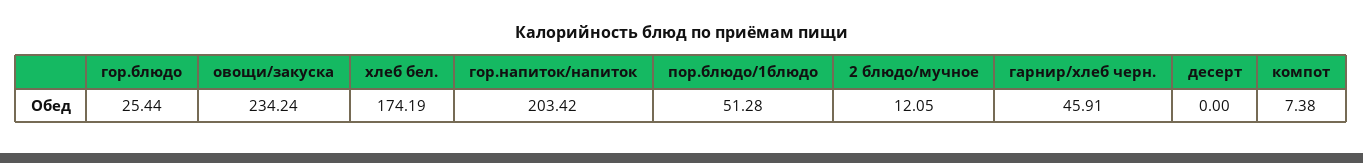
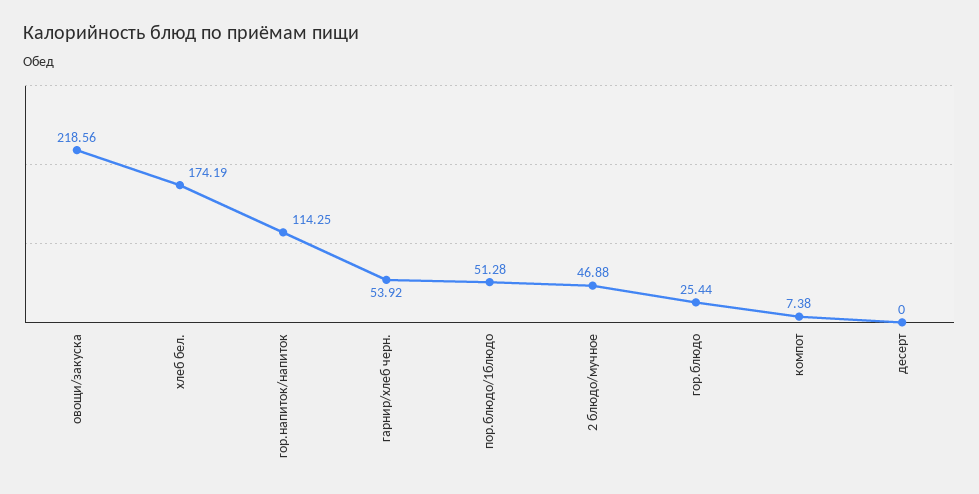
  {
    "гор.блюдо": 25.44,
-   "овощи/закуска": 234.24,
+   "овощи/закуска": 218.56,
    "хлеб бел.": 174.19,
-   "гор.напиток/напиток": 203.42,
+   "гор.напиток/напиток": 114.25,
    "пор.блюдо/1блюдо": 51.28,
-   "2 блюдо/мучное": 12.05,
+   "2 блюдо/мучное": 46.88,
-   "гарнир/хлеб черн.": 45.91,
+   "гарнир/хлеб черн.": 53.92,
    "десерт": 0,
    "компот": 7.38
  }

